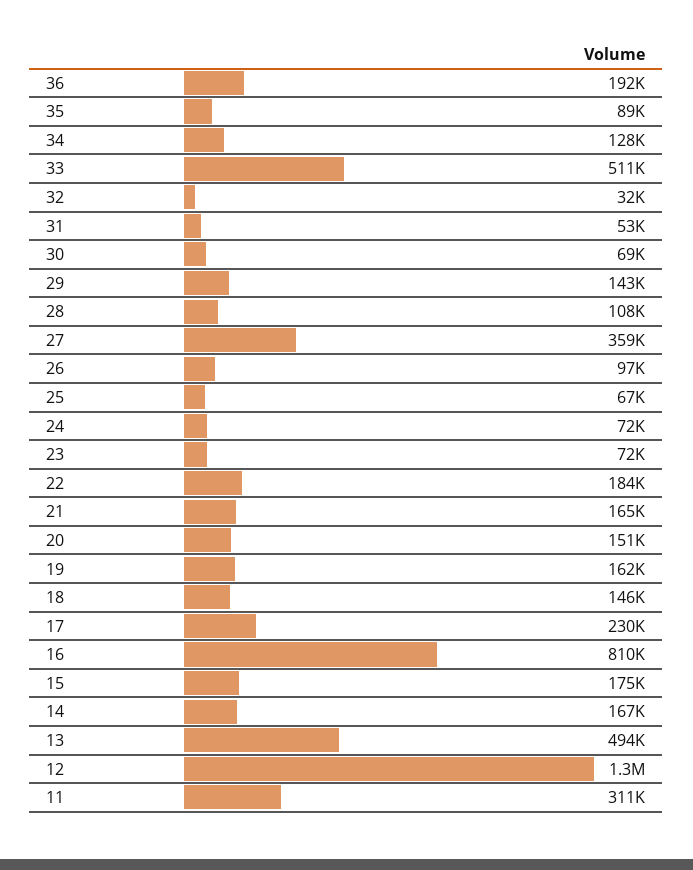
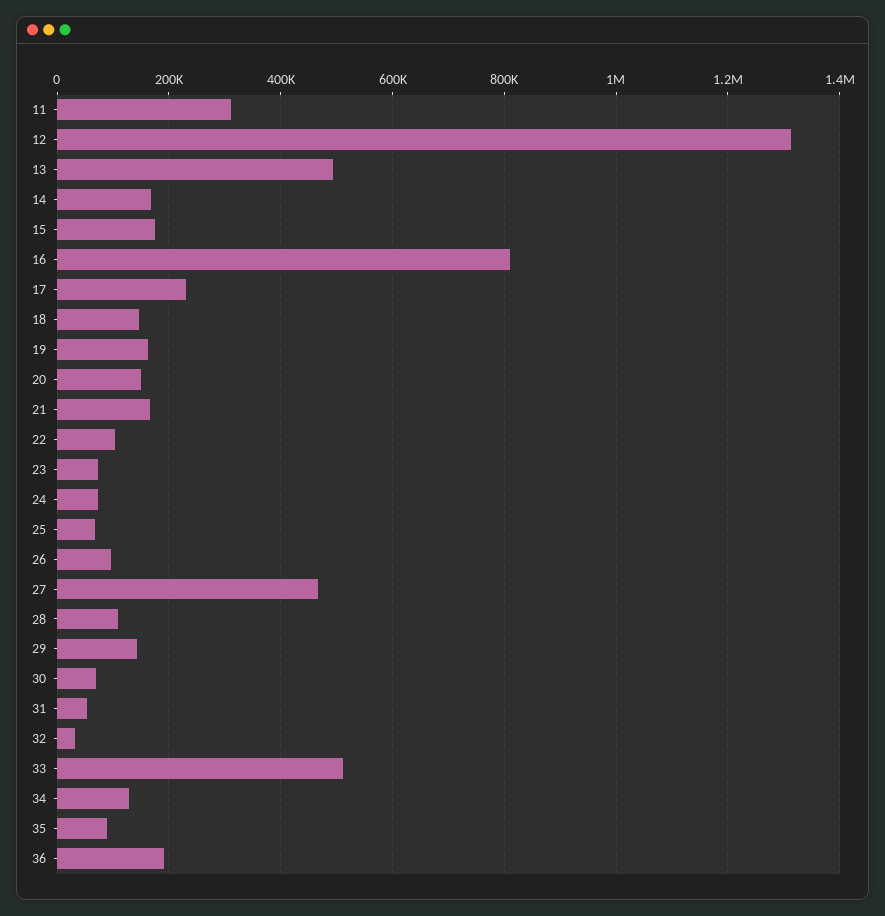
  {
    "36": 192000,
    "35": 89000,
    "34": 128000,
    "33": 511000,
    "32": 32000,
    "31": 53000,
    "30": 69000,
    "29": 143000,
    "28": 108000,
-   "27": 359000,
+   "27": 460000,
    "26": 97000,
    "25": 67000,
    "24": 72000,
    "23": 72000,
-   "22": 184000,
+   "22": 100000,
    "21": 165000,
    "20": 151000,
    "19": 162000,
    "18": 146000,
    "17": 230000,
    "16": 810000,
    "15": 175000,
    "14": 167000,
    "13": 494000,
    "12": 1300000,
    "11": 311000
  }

